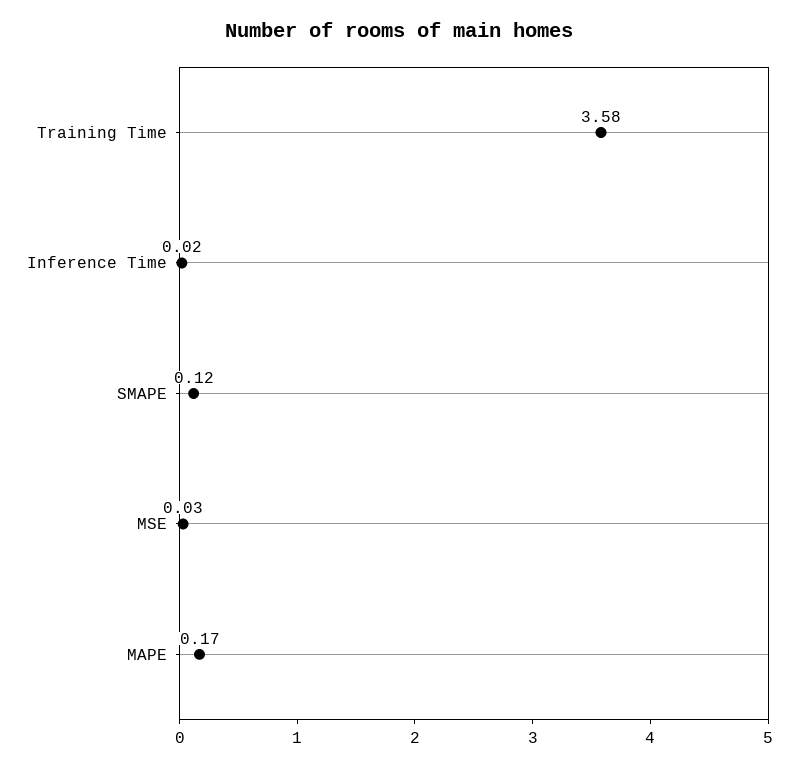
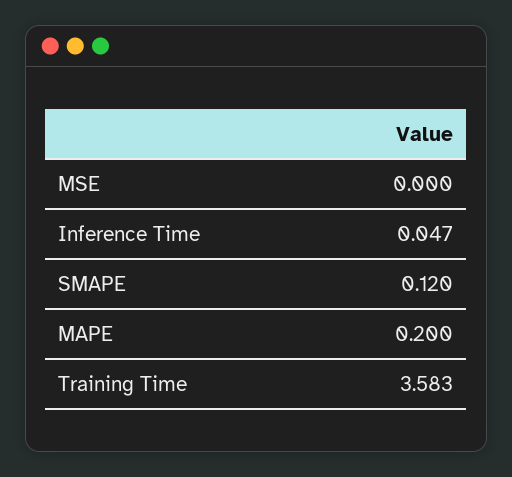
  {
    "Training Time": 3.583,
-   "Inference Time": 0.02,
+   "Inference Time": 0.047,
    "SMAPE": 0.12,
-   "MSE": 0.03,
+   "MSE": 0,
-   "MAPE": 0.17
+   "MAPE": 0.2
  }

